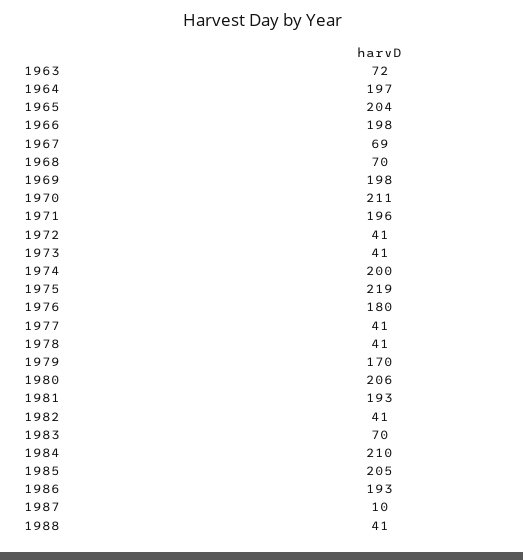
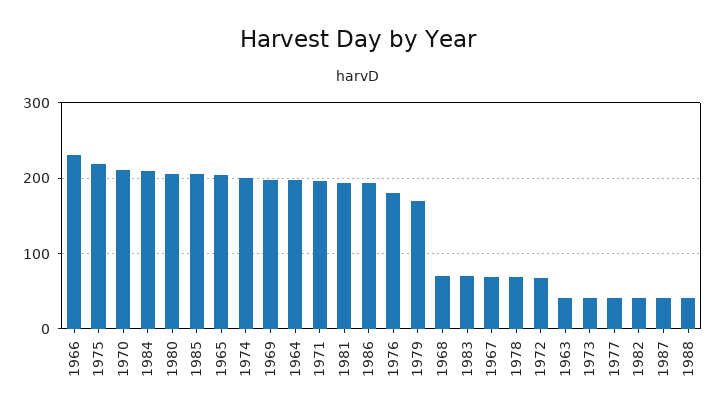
  {
-   "1963": 72,
+   "1963": 40,
    "1964": 197,
    "1965": 204,
-   "1966": 198,
+   "1966": 230,
    "1967": 69,
    "1968": 70,
    "1969": 198,
    "1970": 211,
    "1971": 196,
-   "1972": 41,
+   "1972": 70,
    "1973": 41,
    "1974": 200,
    "1975": 219,
    "1976": 180,
    "1977": 41,
-   "1978": 41,
+   "1978": 70,
    "1979": 170,
    "1980": 206,
    "1981": 193,
    "1982": 41,
    "1983": 70,
    "1984": 210,
    "1985": 205,
    "1986": 193,
-   "1987": 10,
+   "1987": 40,
    "1988": 41
  }

